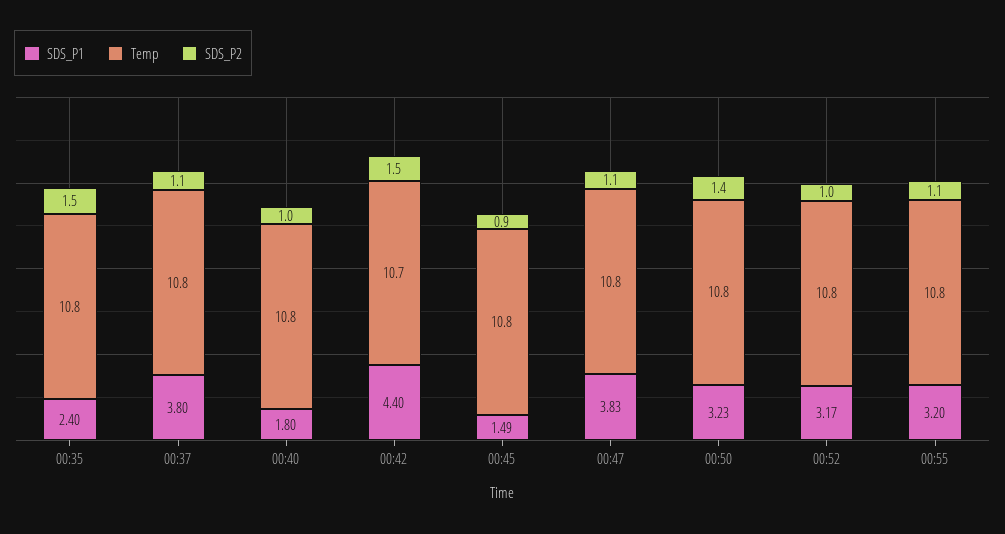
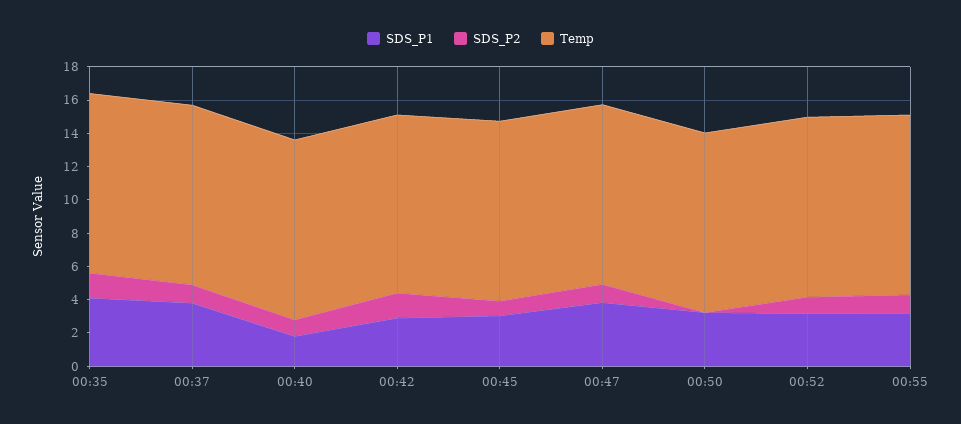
  {
    "SDS_P1": {
-     "00:35": 2.4,
+     "00:35": 4,
      "00:37": 3.8,
      "00:40": 1.8,
-     "00:42": 4.4,
+     "00:42": 3,
-     "00:45": 1.49,
+     "00:45": 3,
      "00:47": 3.83,
      "00:50": 3.23,
      "00:52": 3.17,
      "00:55": 3.2
    },
    "Temp": {
      "00:35": 10.8,
      "00:37": 10.8,
      "00:40": 10.8,
      "00:42": 10.7,
      "00:45": 10.8,
      "00:47": 10.8,
      "00:50": 10.8,
      "00:52": 10.8,
      "00:55": 10.8
    },
    "SDS_P2": {
      "00:35": 1.5,
      "00:37": 1.1,
      "00:40": 1,
      "00:42": 1.5,
      "00:45": 0.9,
      "00:47": 1.1,
-     "00:50": 1.4,
+     "00:50": 0,
      "00:52": 1,
      "00:55": 1.1
    }
  }

